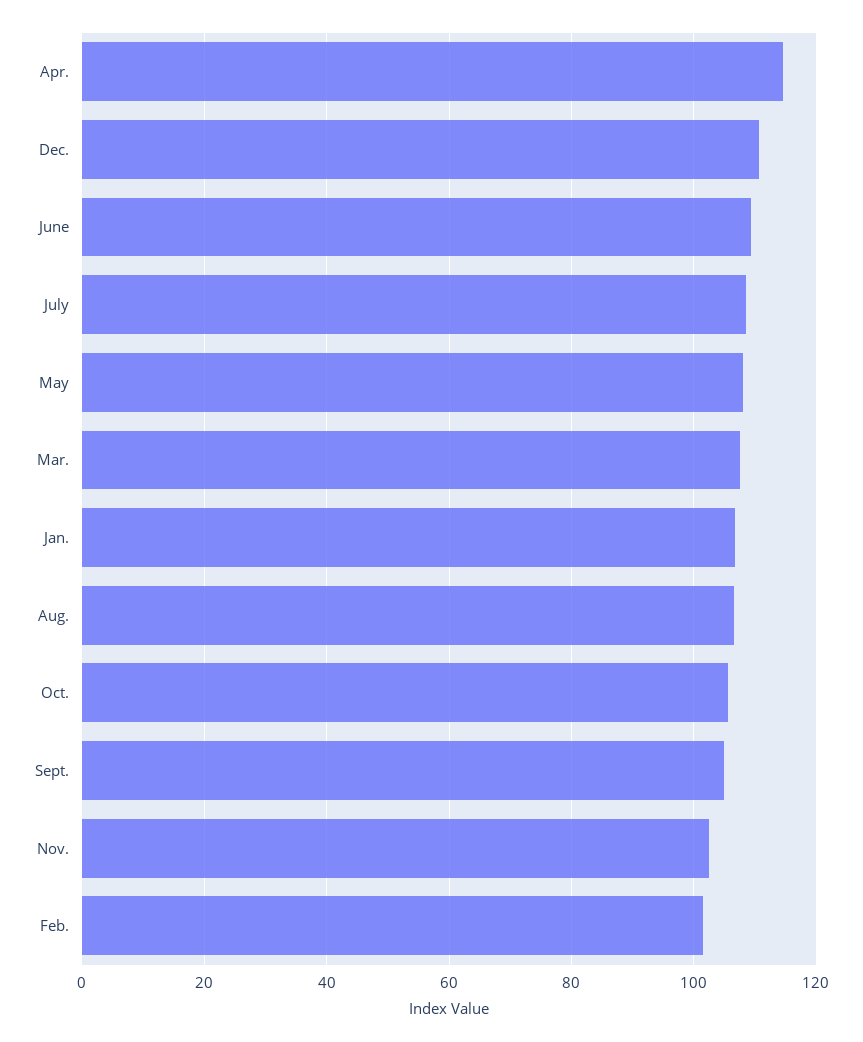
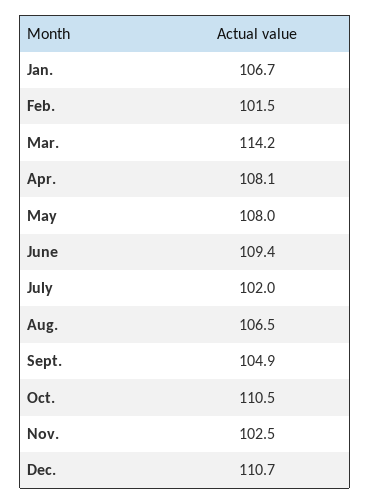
  {
-   "Apr.": 114,
+   "Apr.": 108.1,
    "Dec.": 110.7,
    "June": 109.4,
-   "July": 108,
+   "July": 102,
    "May": 108,
-   "Mar.": 108,
+   "Mar.": 114.2,
    "Jan.": 106.7,
    "Aug.": 106.5,
-   "Oct.": 106,
+   "Oct.": 110.5,
    "Sept.": 104.9,
    "Nov.": 102.5,
    "Feb.": 101.5
  }

